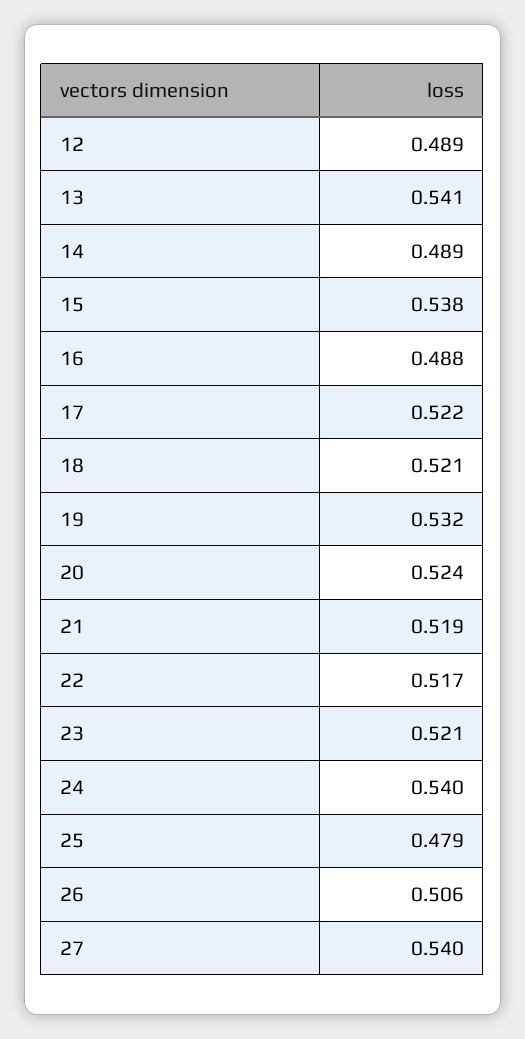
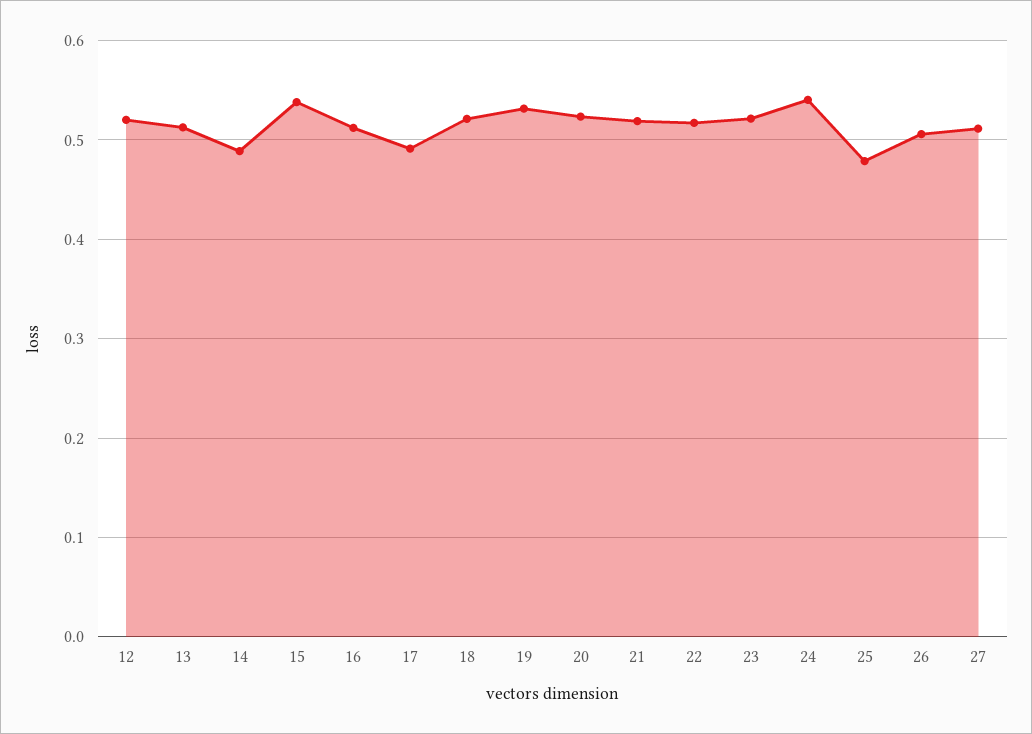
  {
-   "12": 0.489,
+   "12": 0.52,
-   "13": 0.541,
+   "13": 0.51,
    "14": 0.489,
    "15": 0.538,
-   "16": 0.488,
+   "16": 0.51,
-   "17": 0.522,
+   "17": 0.49,
    "18": 0.521,
    "19": 0.532,
    "20": 0.524,
    "21": 0.519,
    "22": 0.517,
    "23": 0.521,
    "24": 0.54,
    "25": 0.479,
    "26": 0.506,
-   "27": 0.54
+   "27": 0.51
  }

